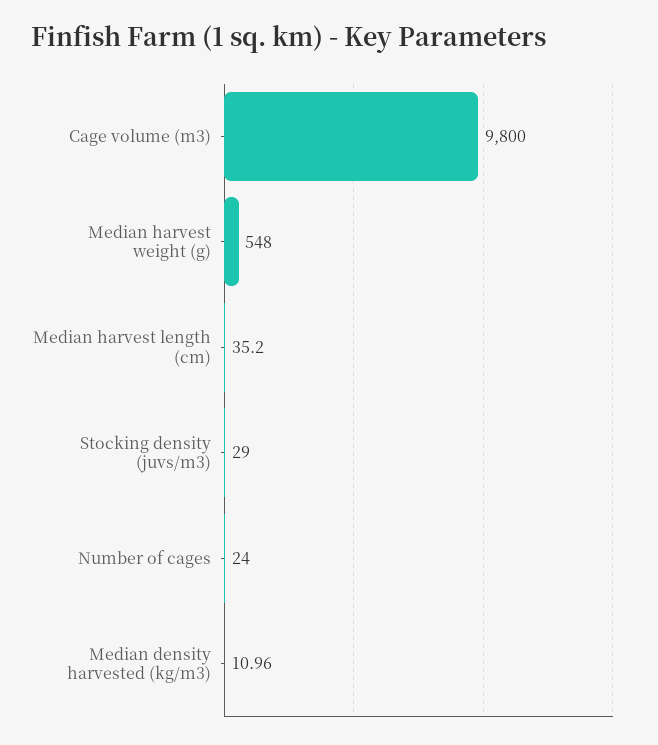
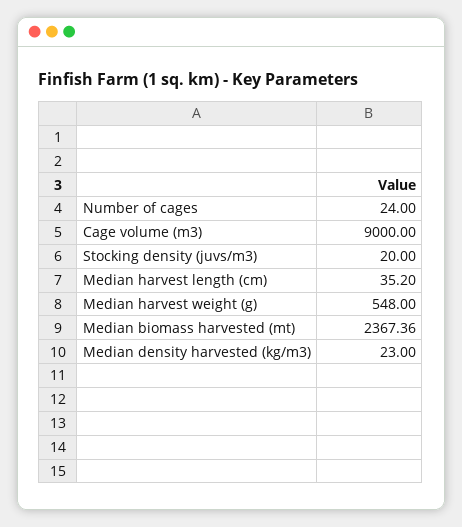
  {
-   "Cage volume (m3)": 9800,
+   "Cage volume (m3)": 9000,
    "Median harvest weight (g)": 548,
    "Median harvest length (cm)": 35.2,
-   "Stocking density (juvs/m3)": 29,
+   "Stocking density (juvs/m3)": 20,
    "Number of cages": 24,
-   "Median density harvested (kg/m3)": 10.96
+   "Median density harvested (kg/m3)": 23,
+   "Median biomass harvested (mt)": 2367.36
  }

